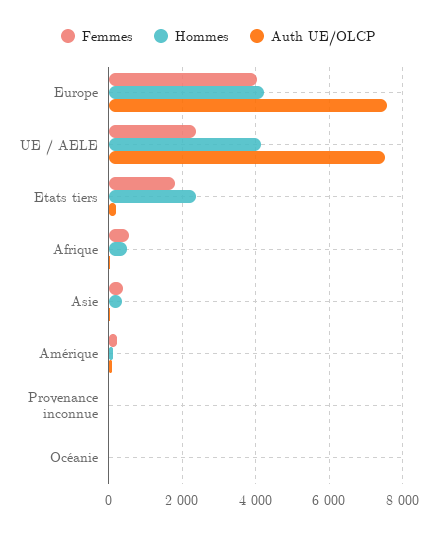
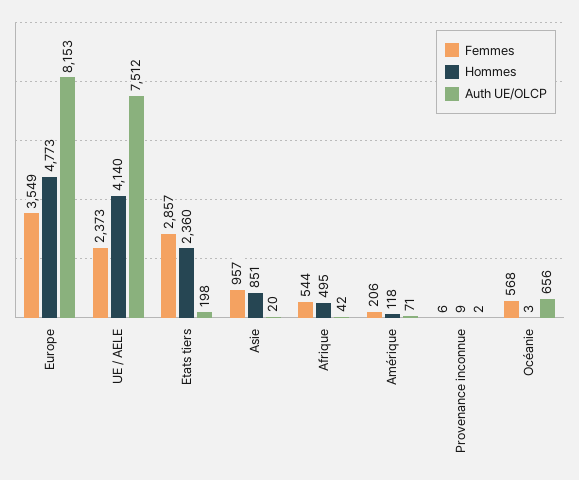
  {
    "Femmes": {
-     "Europe": 4000,
+     "Europe": 3549,
      "UE / AELE": 2373,
-     "Etats tiers": 1800,
+     "Etats tiers": 2857,
      "Afrique": 544,
-     "Asie": 400,
+     "Asie": 957,
      "Amérique": 206,
      "Provenance inconnue": 6,
-     "Océanie": 0
+     "Océanie": 568
    },
    "Hommes": {
-     "Europe": 4200,
+     "Europe": 4773,
      "UE / AELE": 4140,
      "Etats tiers": 2360,
      "Afrique": 495,
-     "Asie": 400,
+     "Asie": 851,
      "Amérique": 118,
      "Provenance inconnue": 9,
      "Océanie": 3
    },
    "Auth UE/OLCP": {
-     "Europe": 7600,
+     "Europe": 8153,
      "UE / AELE": 7512,
      "Etats tiers": 198,
      "Afrique": 42,
      "Asie": 20,
      "Amérique": 71,
      "Provenance inconnue": 2,
-     "Océanie": 0
+     "Océanie": 656
    }
  }

